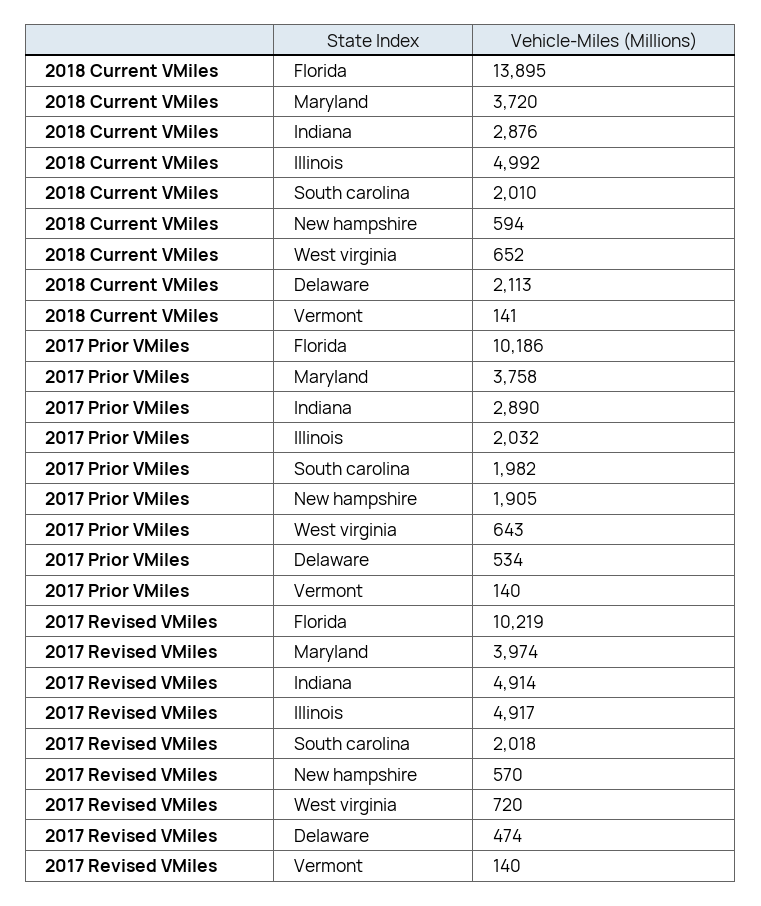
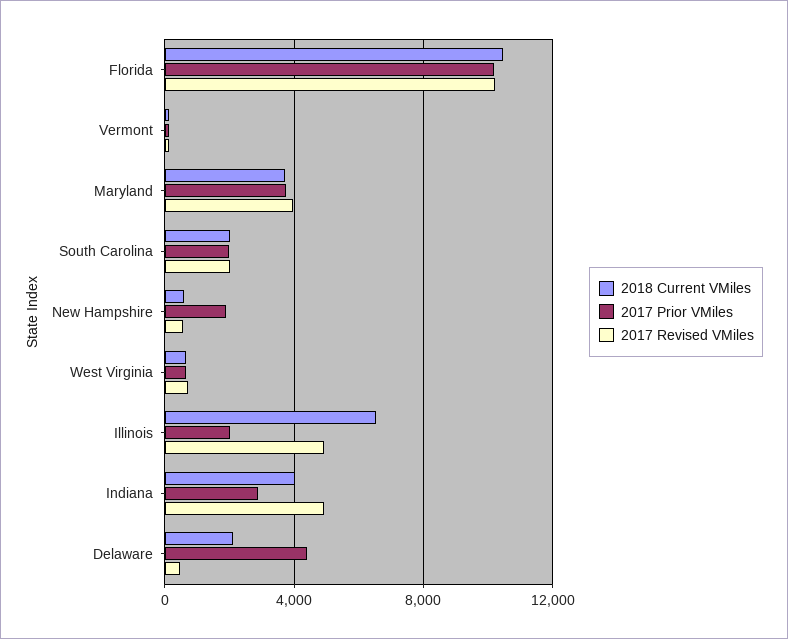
  {
    "2018 Current VMiles": {
-     "Florida": 13895,
+     "Florida": 10500,
      "Maryland": 3720,
-     "Indiana": 2876,
+     "Indiana": 4000,
-     "Illinois": 4992,
+     "Illinois": 6500,
      "South carolina": 2010,
      "New hampshire": 594,
      "West virginia": 652,
      "Delaware": 2113,
      "Vermont": 141
    },
    "2017 Prior VMiles": {
      "Florida": 10186,
      "Maryland": 3758,
      "Indiana": 2890,
      "Illinois": 2032,
      "South carolina": 1982,
      "New hampshire": 1905,
      "West virginia": 643,
-     "Delaware": 534,
+     "Delaware": 4500,
      "Vermont": 140
    },
    "2017 Revised VMiles": {
      "Florida": 10219,
      "Maryland": 3974,
      "Indiana": 4914,
      "Illinois": 4917,
      "South carolina": 2018,
      "New hampshire": 570,
      "West virginia": 720,
      "Delaware": 474,
      "Vermont": 140
    }
  }

